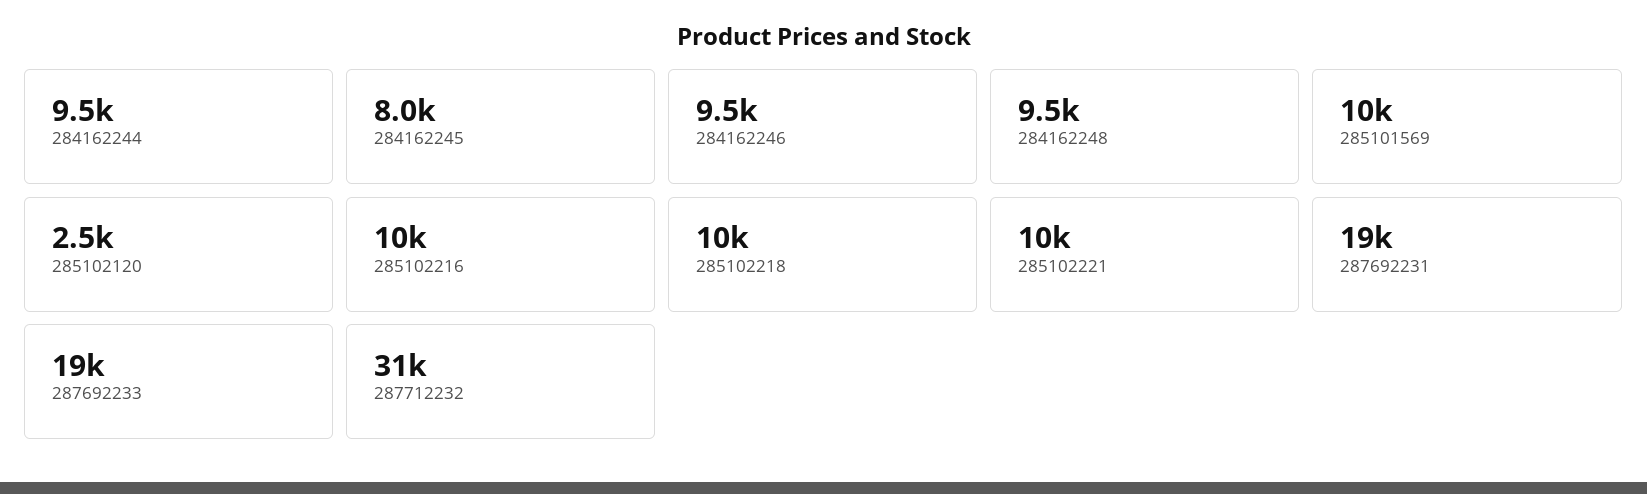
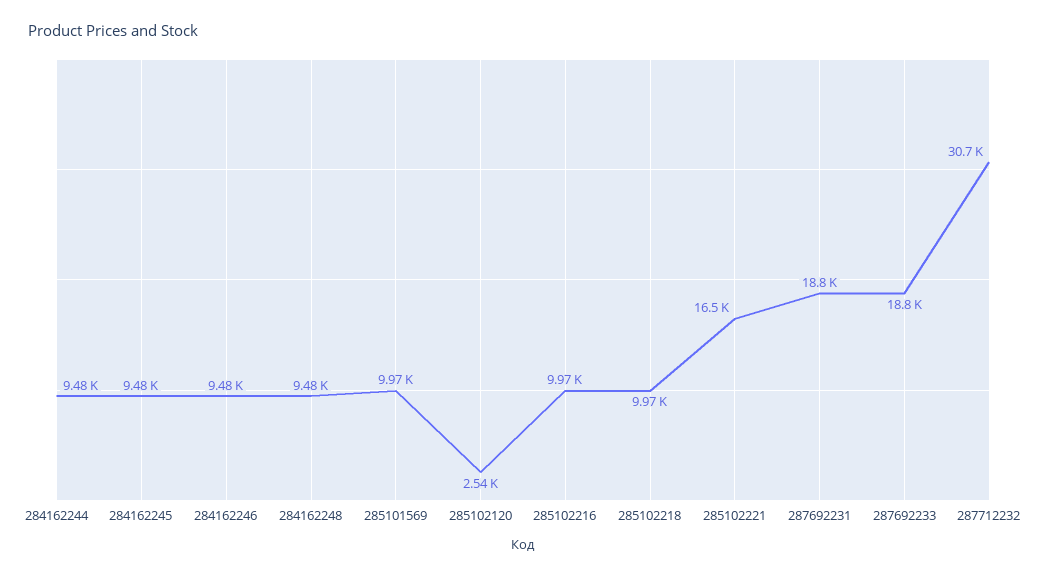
  {
    "284162244": 9480,
-   "284162245": 8000,
+   "284162245": 9480,
    "284162246": 9480,
    "284162248": 9480,
    "285101569": 9970,
    "285102120": 2540,
    "285102216": 9970,
    "285102218": 9970,
-   "285102221": 10000,
+   "285102221": 16500,
    "287692231": 18800,
    "287692233": 18800,
    "287712232": 30700
  }

